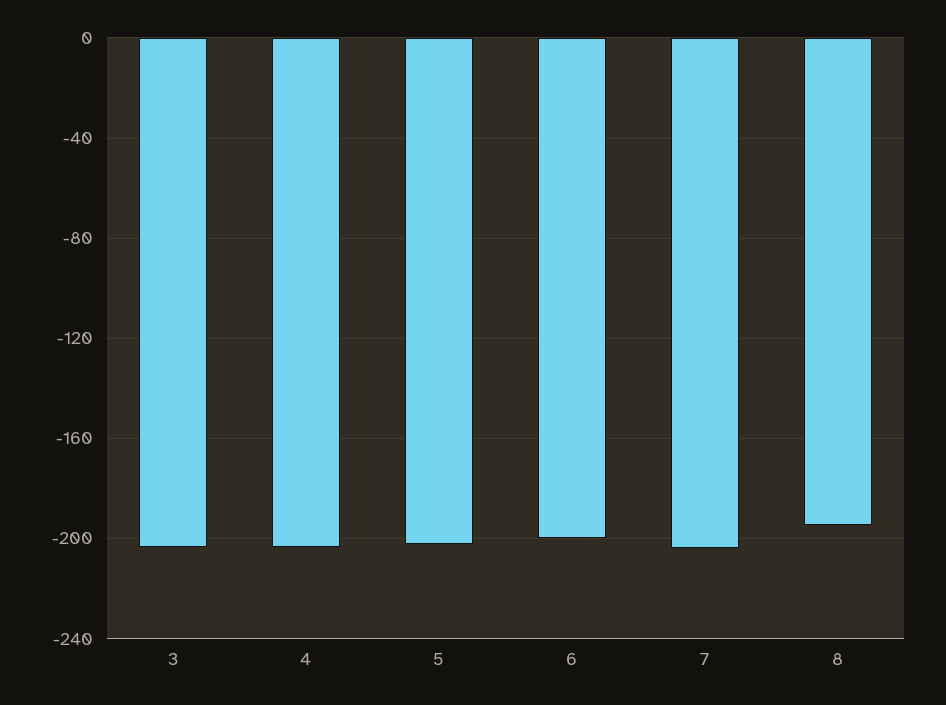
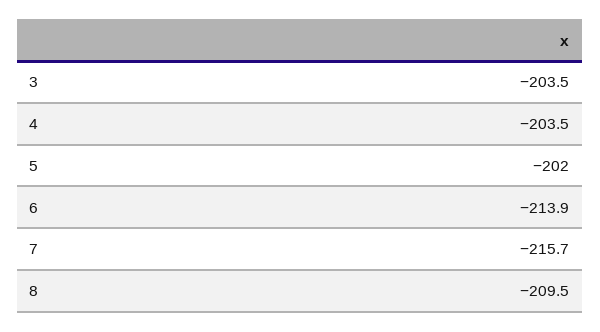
  {
    "3": -203.5,
    "4": -203.5,
    "5": -202,
-   "6": -200,
+   "6": -213.9,
-   "7": -205,
+   "7": -215.7,
-   "8": -195
+   "8": -209.5
  }

